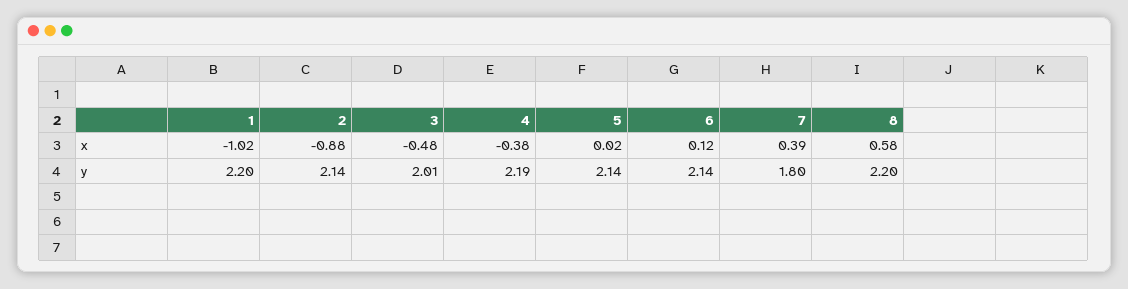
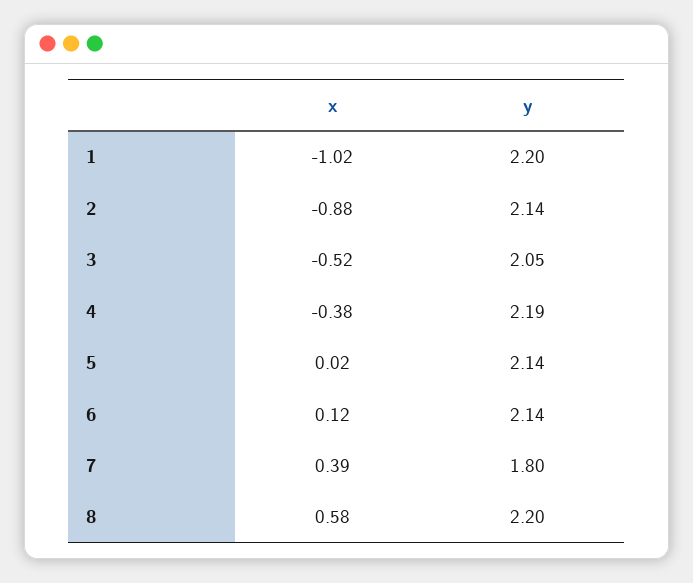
  {
    "1": {
      "x": -1.02,
      "y": 2.2
    },
    "2": {
      "x": -0.88,
      "y": 2.14
    },
    "3": {
-     "x": -0.48,
+     "x": -0.52,
-     "y": 2.01
+     "y": 2.05
    },
    "4": {
      "x": -0.38,
      "y": 2.19
    },
    "5": {
      "x": 0.02,
      "y": 2.14
    },
    "6": {
      "x": 0.12,
      "y": 2.14
    },
    "7": {
      "x": 0.39,
      "y": 1.8
    },
    "8": {
      "x": 0.58,
      "y": 2.2
    }
  }

